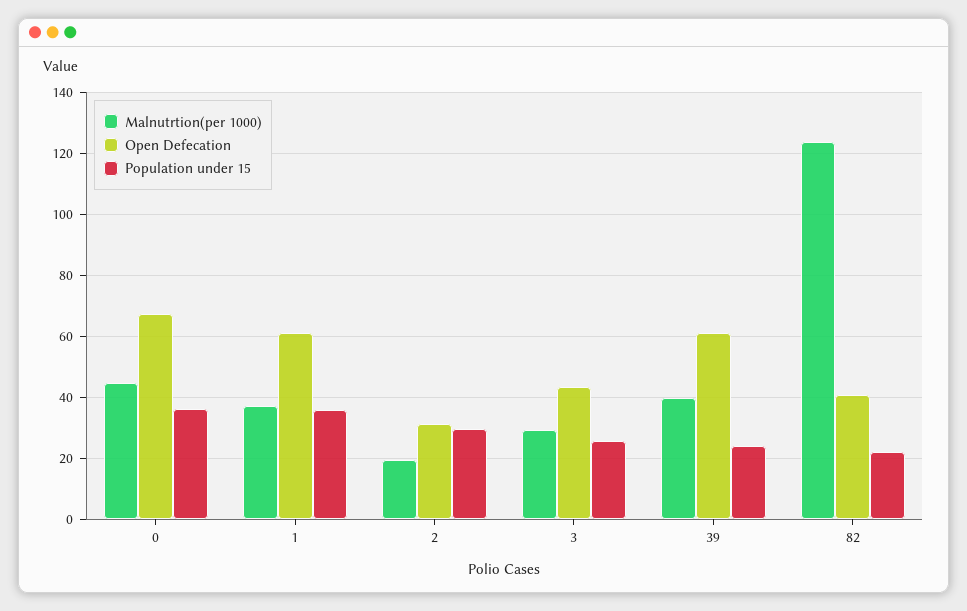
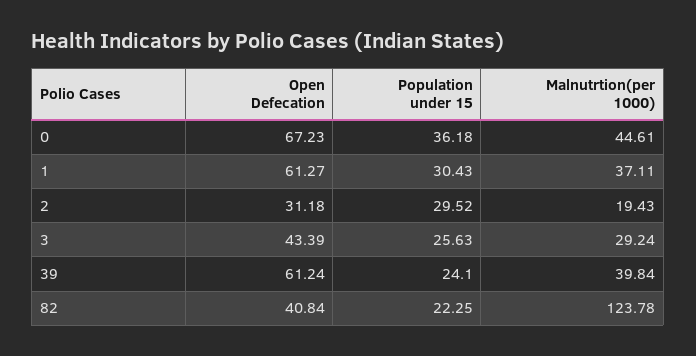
  {
    "Malnutrtion(per 1000)": {
      "0": 44.61,
      "1": 37.11,
      "2": 19.43,
      "3": 29.24,
      "39": 39.84,
      "82": 123.78
    },
    "Open Defecation": {
      "0": 67.23,
      "1": 61.27,
      "2": 31.18,
      "3": 43.39,
      "39": 61.24,
      "82": 40.84
    },
    "Population under 15": {
      "0": 36.18,
-     "1": 36,
+     "1": 30.43,
      "2": 29.52,
      "3": 25.63,
      "39": 24.1,
      "82": 22.25
    }
  }

